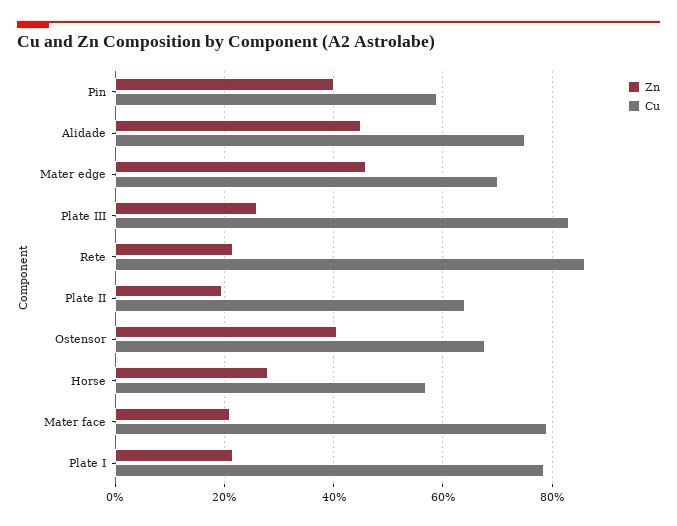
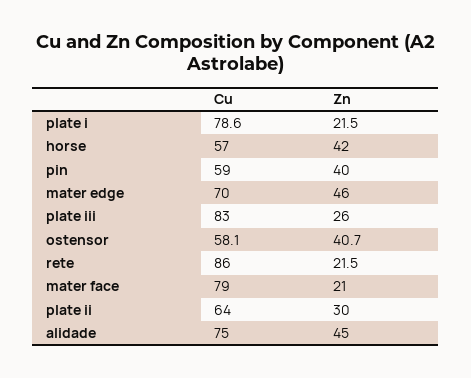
  {
    "Zn": {
      "Pin": 40,
      "Alidade": 45,
      "Mater edge": 46,
      "Plate III": 26,
      "Rete": 21.5,
-     "Plate II": 20,
+     "Plate II": 30,
      "Ostensor": 40.7,
-     "Horse": 28,
+     "Horse": 42,
      "Mater face": 21,
      "Plate I": 21.5
    },
    "Cu": {
      "Pin": 59,
      "Alidade": 75,
      "Mater edge": 70,
      "Plate III": 83,
      "Rete": 86,
      "Plate II": 64,
-     "Ostensor": 68,
+     "Ostensor": 58.1,
      "Horse": 57,
      "Mater face": 79,
      "Plate I": 78.6
    }
  }

